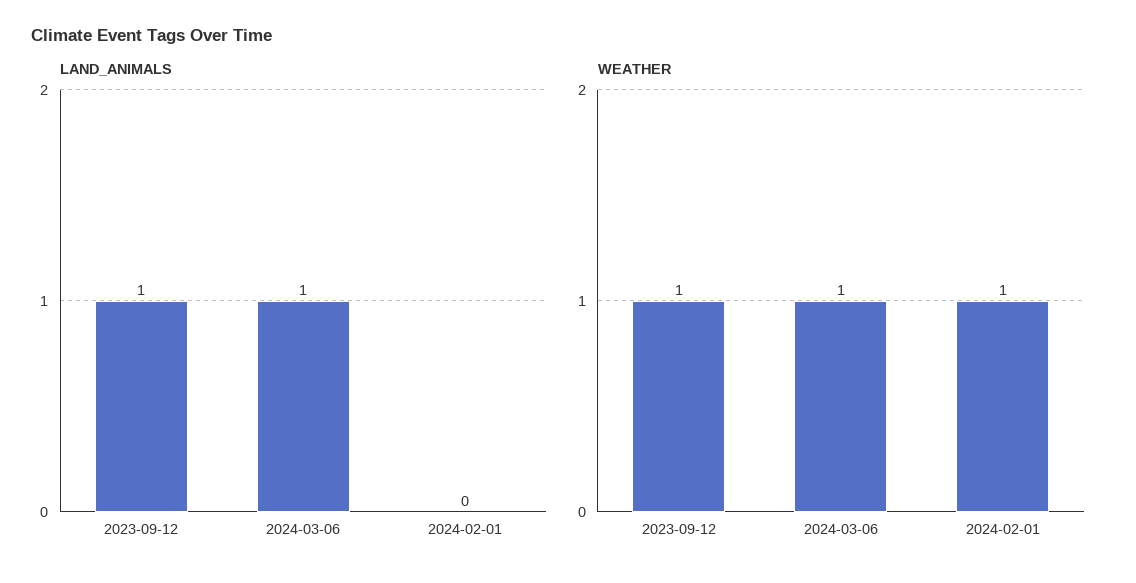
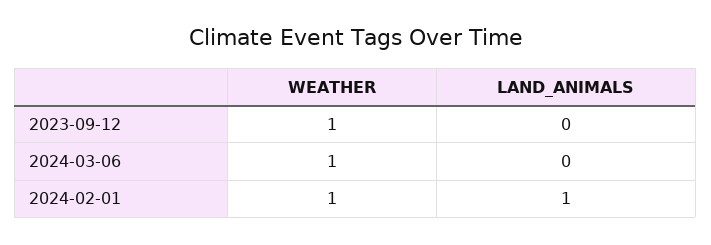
  {
    "LAND_ANIMALS": {
-     "2023-09-12": 1,
+     "2023-09-12": 0,
-     "2024-03-06": 1,
+     "2024-03-06": 0,
-     "2024-02-01": 0
+     "2024-02-01": 1
    },
    "WEATHER": {
      "2023-09-12": 1,
      "2024-03-06": 1,
      "2024-02-01": 1
    }
  }

